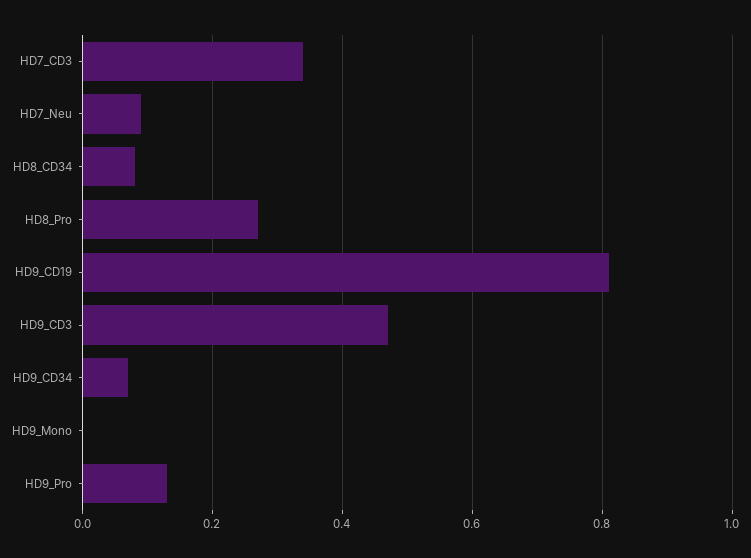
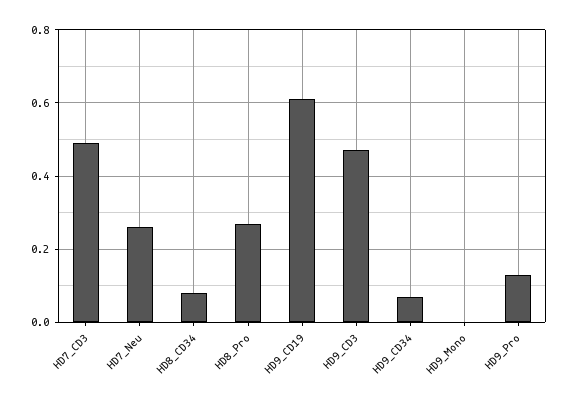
  {
-   "HD7_CD3": 0.35,
+   "HD7_CD3": 0.5,
-   "HD7_Neu": 0.1,
+   "HD7_Neu": 0.25,
    "HD8_CD34": 0.1,
    "HD8_Pro": 0.25,
-   "HD9_CD19": 0.8,
+   "HD9_CD19": 0.6,
    "HD9_CD3": 0.45,
    "HD9_CD34": 0.05,
    "HD9_Mono": 0,
    "HD9_Pro": 0.15
  }

